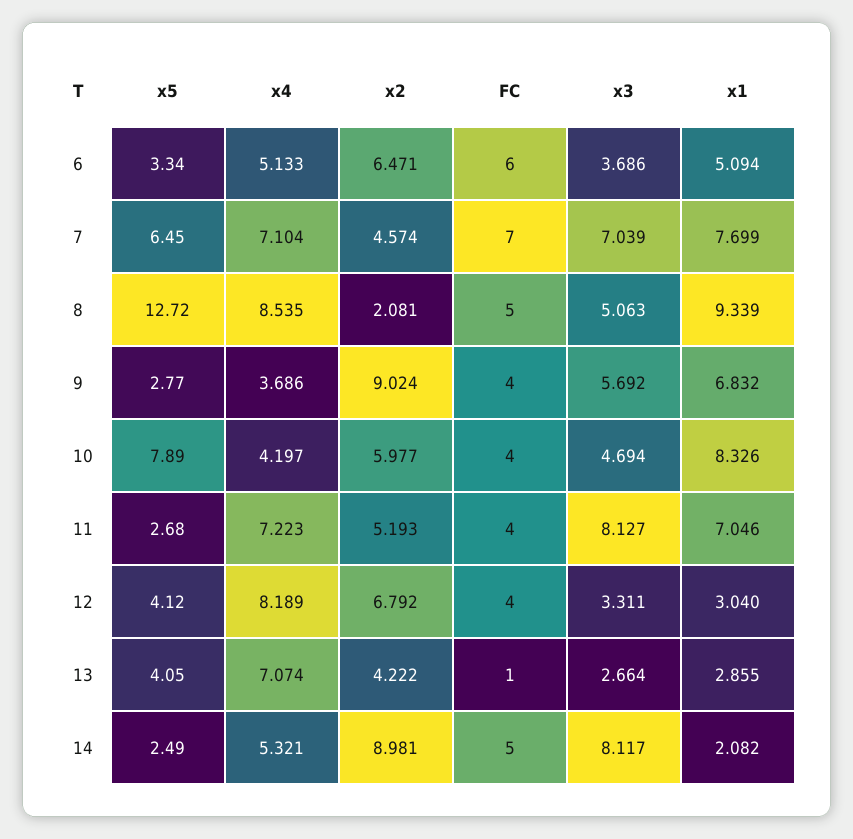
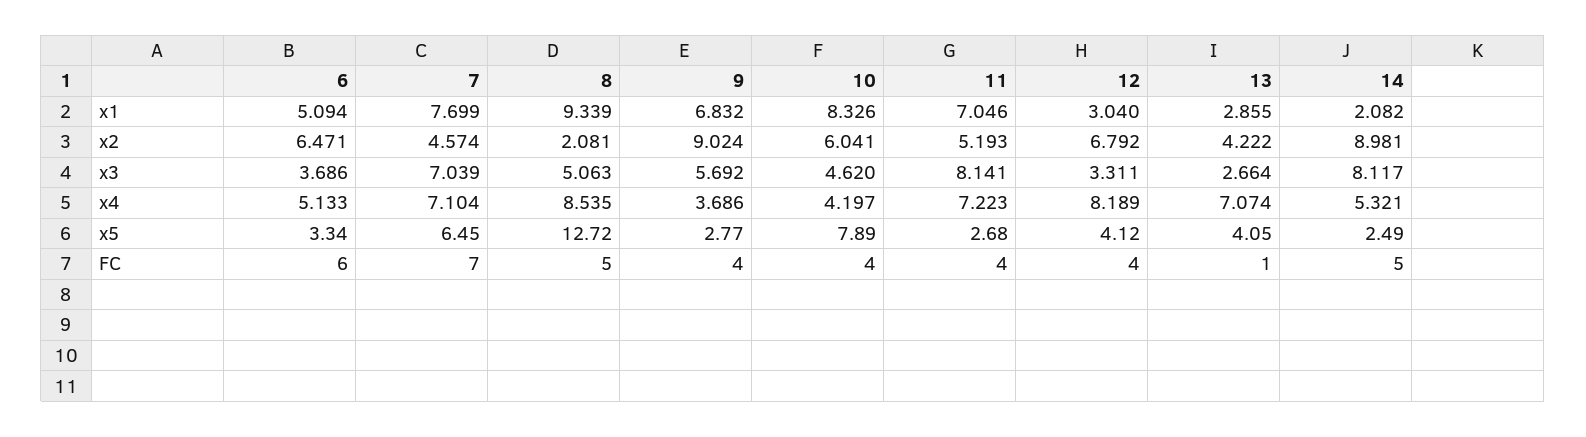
  {
    "x5": {
      "6": 3.34,
      "7": 6.45,
      "8": 12.72,
      "9": 2.77,
      "10": 7.89,
      "11": 2.68,
      "12": 4.12,
      "13": 4.05,
      "14": 2.49
    },
    "x4": {
      "6": 5.133,
      "7": 7.104,
      "8": 8.535,
      "9": 3.686,
      "10": 4.197,
      "11": 7.223,
      "12": 8.189,
      "13": 7.074,
      "14": 5.321
    },
    "x2": {
      "6": 6.471,
      "7": 4.574,
      "8": 2.081,
      "9": 9.024,
-     "10": 5.977,
+     "10": 6.041,
      "11": 5.193,
      "12": 6.792,
      "13": 4.222,
      "14": 8.981
    },
    "FC": {
      "6": 6,
      "7": 7,
      "8": 5,
      "9": 4,
      "10": 4,
      "11": 4,
      "12": 4,
      "13": 1,
      "14": 5
    },
    "x3": {
      "6": 3.686,
      "7": 7.039,
      "8": 5.063,
      "9": 5.692,
-     "10": 4.694,
+     "10": 4.62,
-     "11": 8.127,
+     "11": 8.141,
      "12": 3.311,
      "13": 2.664,
      "14": 8.117
    },
    "x1": {
      "6": 5.094,
      "7": 7.699,
      "8": 9.339,
      "9": 6.832,
      "10": 8.326,
      "11": 7.046,
      "12": 3.04,
      "13": 2.855,
      "14": 2.082
    }
  }

